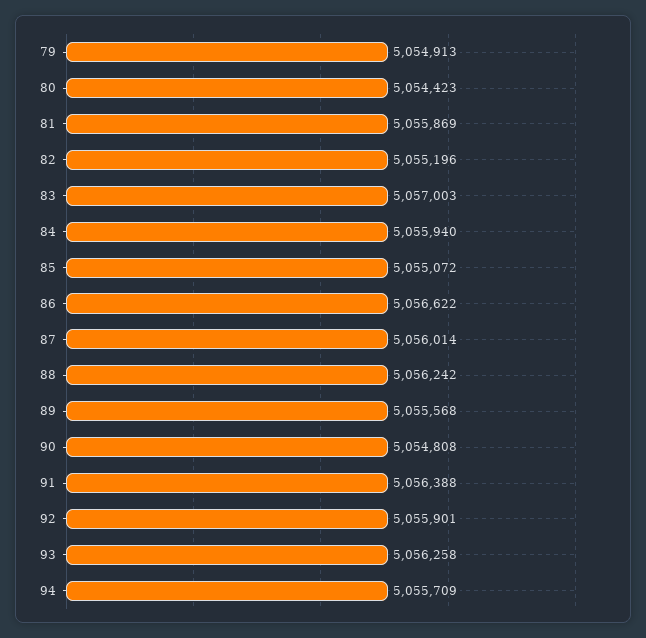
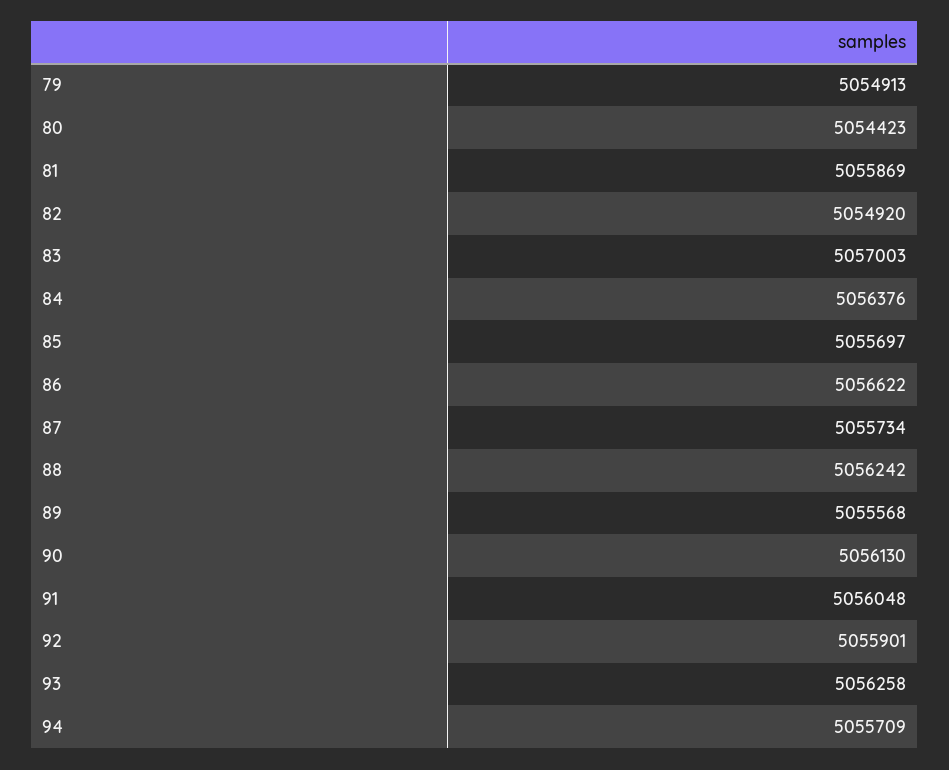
  {
    "79": 5054913,
    "80": 5054423,
    "81": 5055869,
-   "82": 5055196,
+   "82": 5054920,
    "83": 5057003,
-   "84": 5055940,
+   "84": 5056376,
-   "85": 5055072,
+   "85": 5055697,
    "86": 5056622,
-   "87": 5056014,
+   "87": 5055734,
    "88": 5056242,
    "89": 5055568,
-   "90": 5054808,
+   "90": 5056130,
-   "91": 5056388,
+   "91": 5056048,
    "92": 5055901,
    "93": 5056258,
    "94": 5055709
  }

